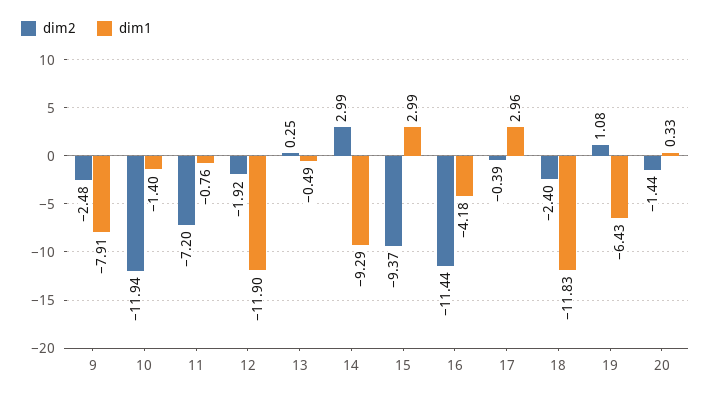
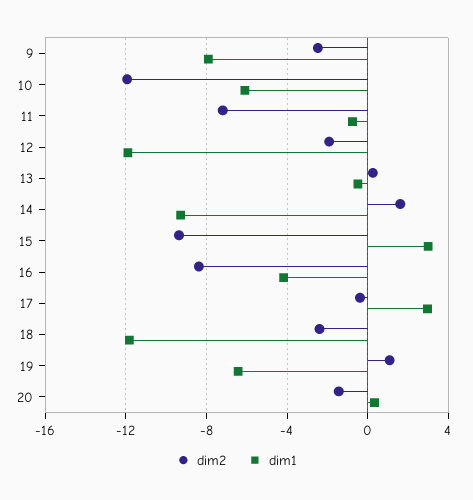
  {
    "dim2": {
      "9": -2.48,
      "10": -11.94,
      "11": -7.2,
      "12": -1.92,
      "13": 0.25,
-     "14": 2.99,
+     "14": 1.5,
      "15": -9.37,
-     "16": -11.44,
+     "16": -8.5,
      "17": -0.39,
      "18": -2.4,
      "19": 1.08,
      "20": -1.44
    },
    "dim1": {
      "9": -7.91,
-     "10": -1.4,
+     "10": -6,
      "11": -0.76,
      "12": -11.9,
      "13": -0.49,
      "14": -9.29,
      "15": 2.99,
      "16": -4.18,
      "17": 2.96,
      "18": -11.83,
      "19": -6.43,
      "20": 0.33
    }
  }

